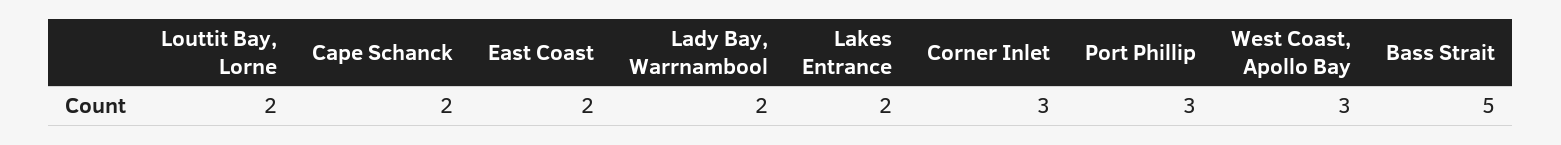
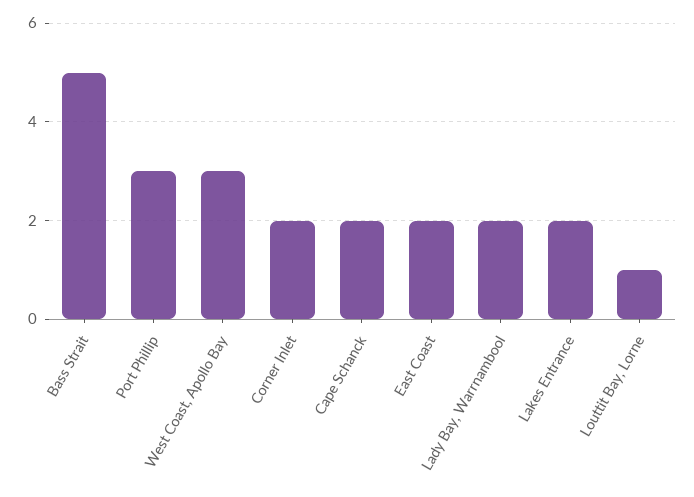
  {
-   "Louttit Bay, Lorne": 2,
+   "Louttit Bay, Lorne": 1,
    "Cape Schanck": 2,
    "East Coast": 2,
    "Lady Bay, Warrnambool": 2,
    "Lakes Entrance": 2,
-   "Corner Inlet": 3,
+   "Corner Inlet": 2,
    "Port Phillip": 3,
    "West Coast, Apollo Bay": 3,
    "Bass Strait": 5
  }

